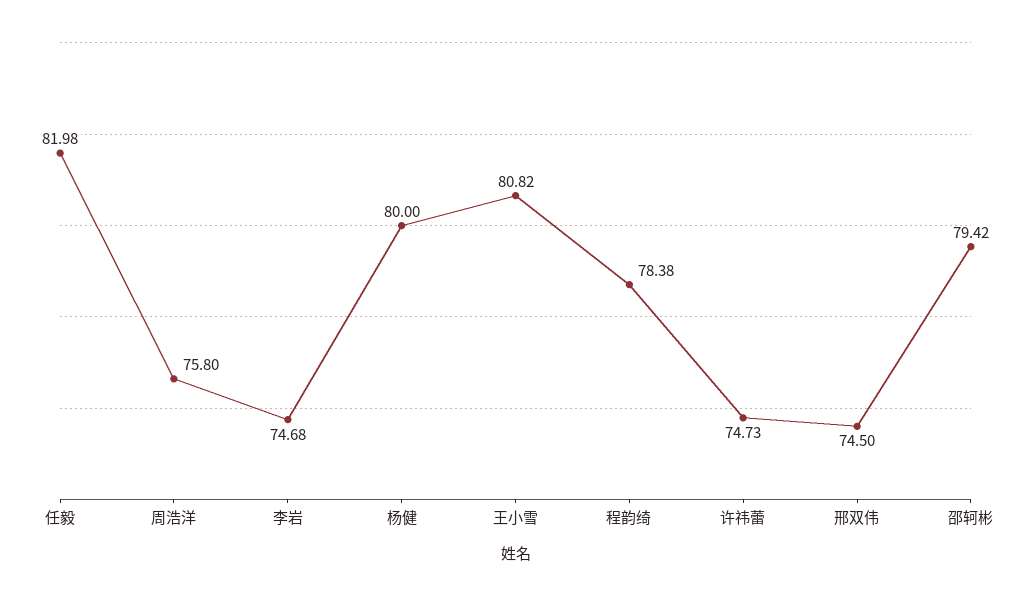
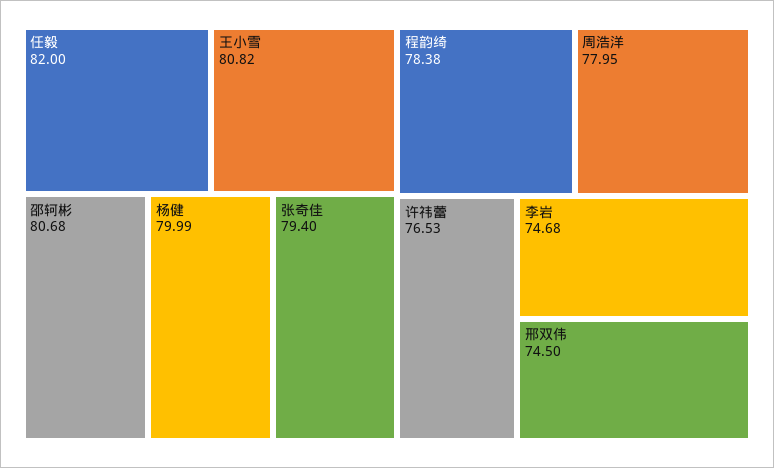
  {
-   "任毅": 81.98,
+   "任毅": 82,
-   "周浩洋": 75.8,
+   "周浩洋": 77.95,
    "李岩": 74.68,
-   "杨健": 80,
+   "杨健": 79.99,
    "王小雪": 80.82,
    "程韵绮": 78.38,
-   "许祎蕾": 74.73,
+   "许祎蕾": 76.53,
    "邢双伟": 74.5,
-   "邵轲彬": 79.42
+   "邵轲彬": 80.68,
+   "张奇佳": 79.4
  }

